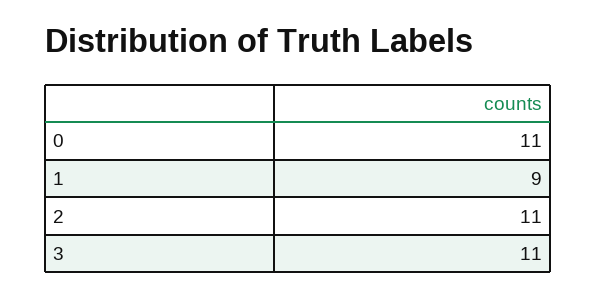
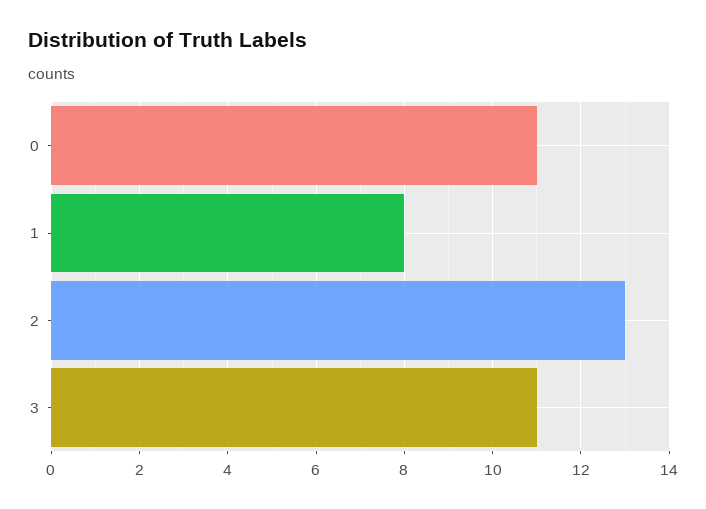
  {
    "0": 11,
-   "1": 9,
+   "1": 8,
-   "2": 11,
+   "2": 13,
    "3": 11
  }

